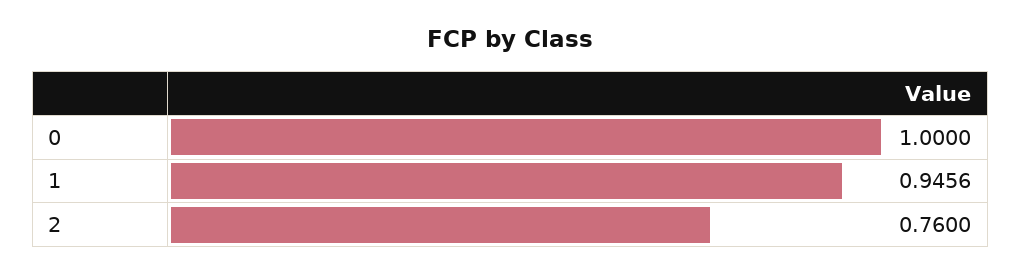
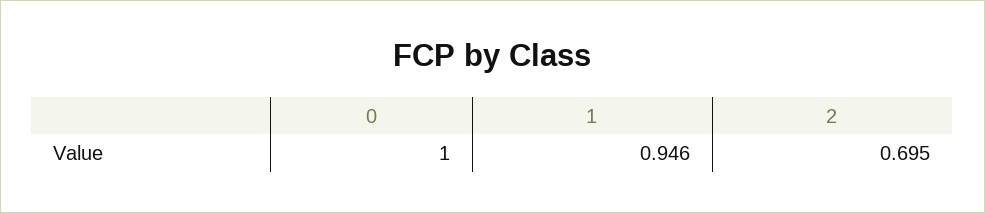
  {
    "0": 1,
    "1": 0.9456,
-   "2": 0.76
+   "2": 0.695
  }

